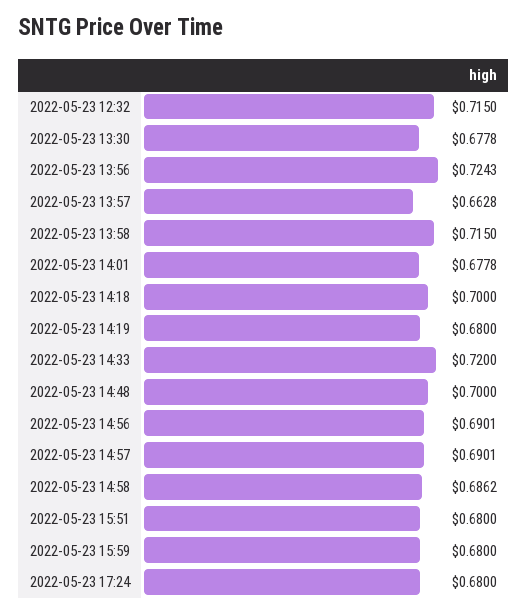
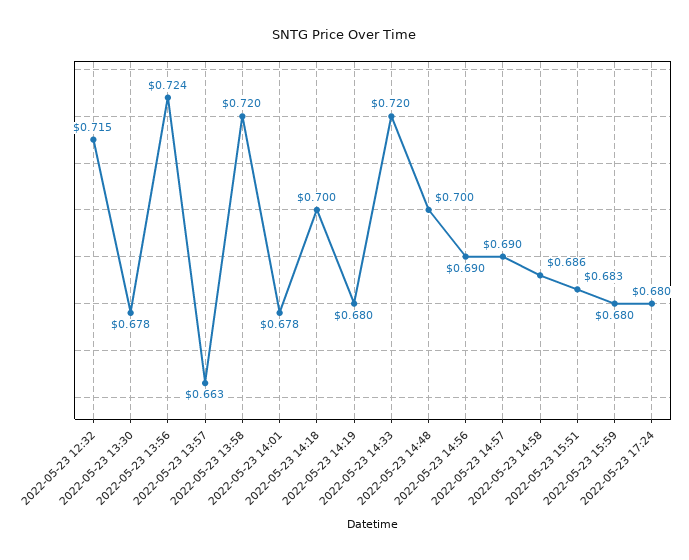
  {
    "2022-05-23 12:32": 0.715,
    "2022-05-23 13:30": 0.6778,
    "2022-05-23 13:56": 0.7243,
    "2022-05-23 13:57": 0.6628,
-   "2022-05-23 13:58": 0.715,
+   "2022-05-23 13:58": 0.72,
    "2022-05-23 14:01": 0.6778,
    "2022-05-23 14:18": 0.7,
    "2022-05-23 14:19": 0.68,
    "2022-05-23 14:33": 0.72,
    "2022-05-23 14:48": 0.7,
    "2022-05-23 14:56": 0.6901,
    "2022-05-23 14:57": 0.6901,
    "2022-05-23 14:58": 0.6862,
-   "2022-05-23 15:51": 0.68,
+   "2022-05-23 15:51": 0.683,
    "2022-05-23 15:59": 0.68,
    "2022-05-23 17:24": 0.68
  }

